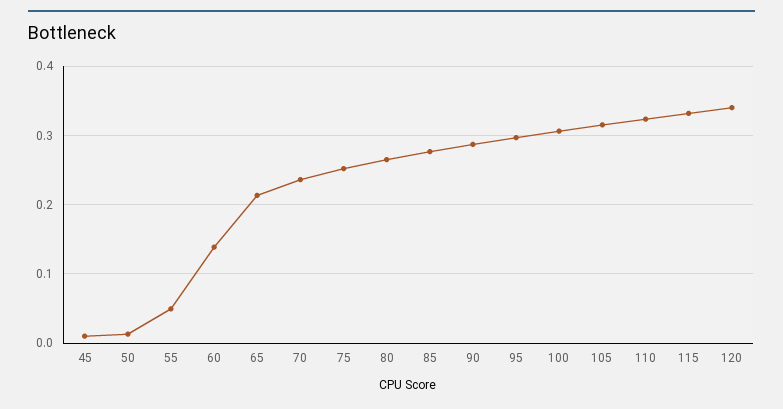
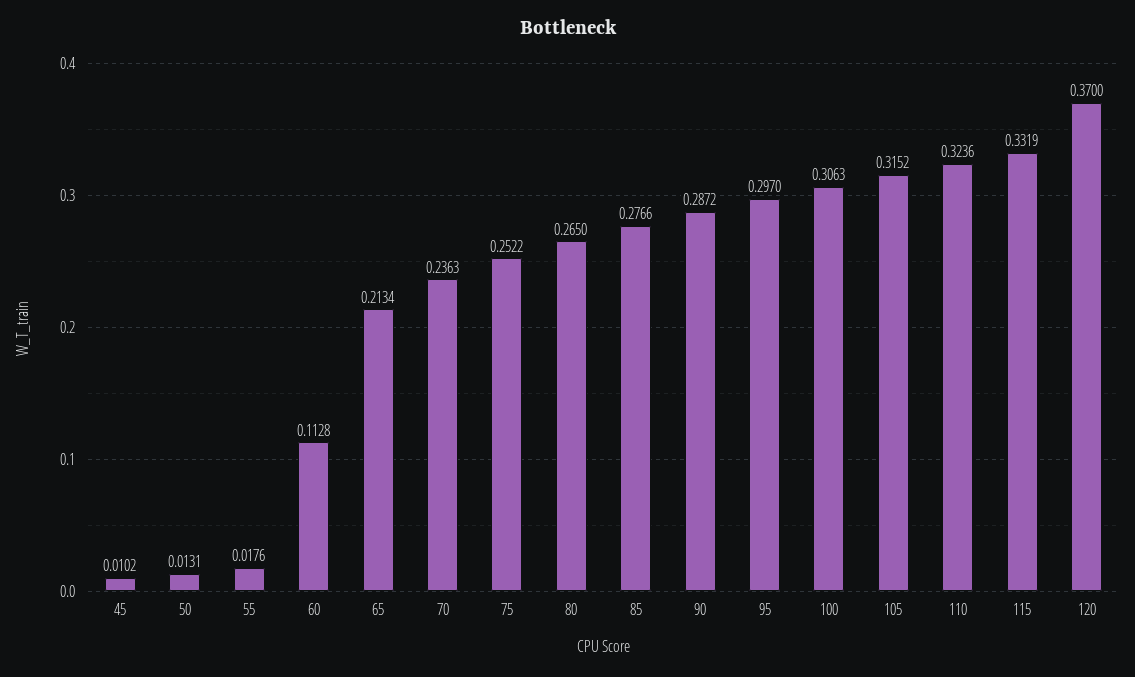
  {
    "45": 0.0102,
    "50": 0.0131,
-   "55": 0.05,
+   "55": 0.0176,
-   "60": 0.14,
+   "60": 0.1128,
    "65": 0.2134,
    "70": 0.2363,
    "75": 0.2522,
    "80": 0.265,
    "85": 0.2766,
    "90": 0.2872,
    "95": 0.297,
    "100": 0.3063,
    "105": 0.3152,
    "110": 0.3236,
    "115": 0.3319,
-   "120": 0.34
+   "120": 0.37
  }

